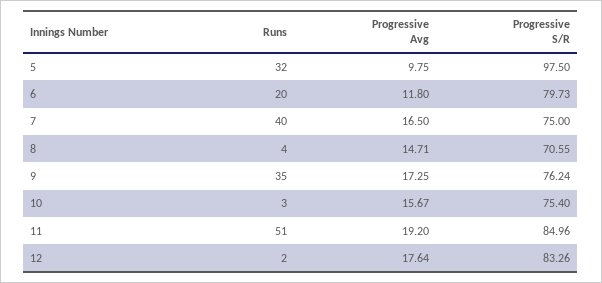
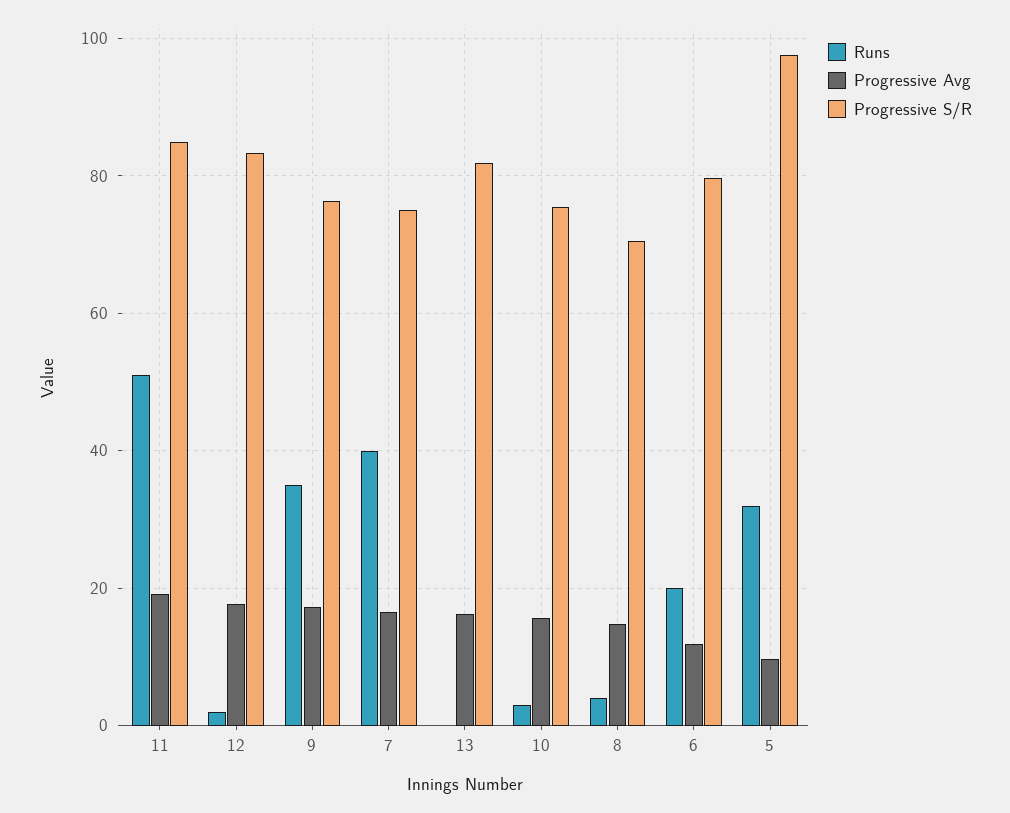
  {
    "Runs": {
      "5": 32,
      "6": 20,
      "7": 40,
      "8": 4,
      "9": 35,
      "10": 3,
      "11": 51,
-     "12": 2
+     "12": 2,
+     "13": 0
    },
    "Progressive Avg": {
      "5": 9.75,
      "6": 11.8,
      "7": 16.5,
      "8": 14.71,
      "9": 17.25,
      "10": 15.67,
      "11": 19.2,
-     "12": 17.64
+     "12": 17.64,
+     "13": 16
    },
    "Progressive S/R": {
      "5": 97.5,
      "6": 79.73,
      "7": 75,
      "8": 70.55,
      "9": 76.24,
      "10": 75.4,
      "11": 84.96,
-     "12": 83.26
+     "12": 83.26,
+     "13": 82
    }
  }

